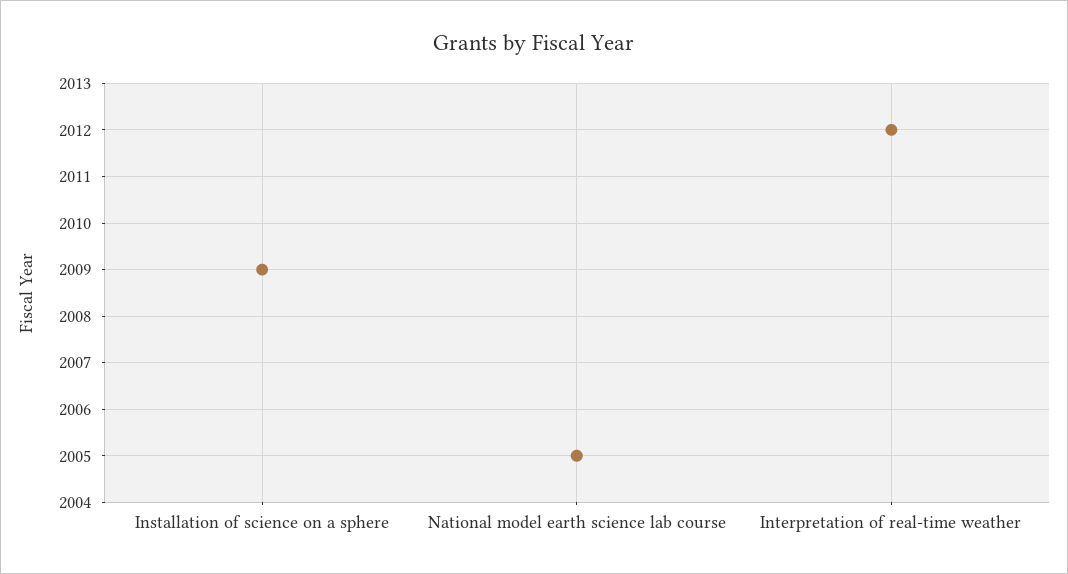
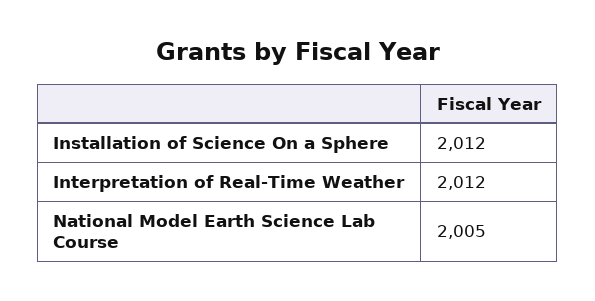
  {
-   "Installation of science on a sphere": 2009,
+   "Installation of science on a sphere": 2012,
    "National model earth science lab course": 2005,
    "Interpretation of real-time weather": 2012
  }

